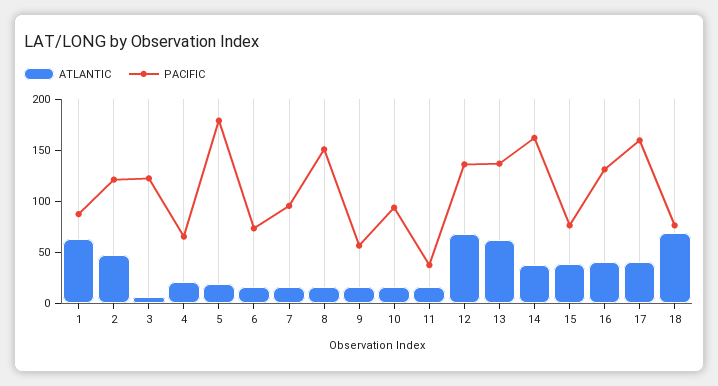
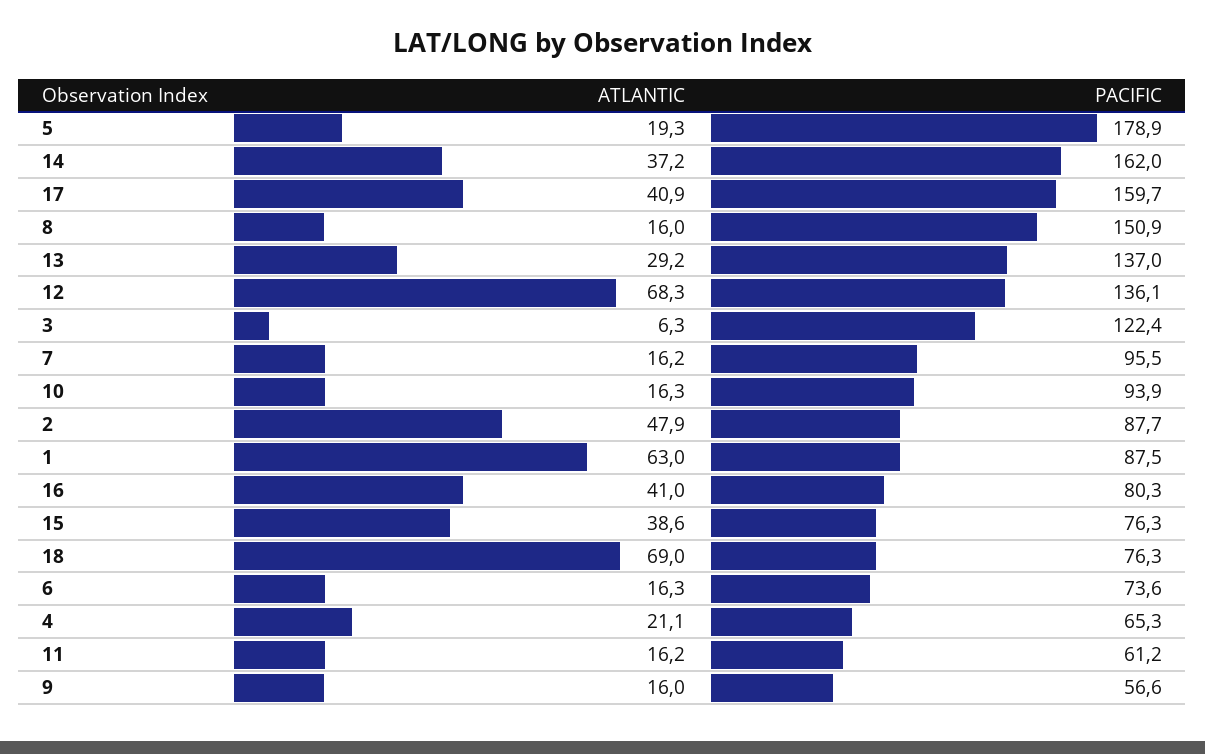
  {
    "ATLANTIC": {
      "1": 63,
      "2": 47.9,
      "3": 6.3,
      "4": 21.1,
      "5": 19.3,
      "6": 16.3,
      "7": 16.2,
      "8": 16,
      "9": 16,
      "10": 16.3,
      "11": 16.2,
      "12": 68.3,
-     "13": 60,
+     "13": 29.2,
      "14": 37.2,
      "15": 38.6,
      "16": 41,
      "17": 40.9,
      "18": 69
    },
    "PACIFIC": {
      "1": 87.5,
-     "2": 120,
+     "2": 87.7,
      "3": 122.4,
      "4": 65.3,
      "5": 178.9,
      "6": 73.6,
      "7": 95.5,
      "8": 150.9,
      "9": 56.6,
      "10": 93.9,
-     "11": 40,
+     "11": 61.2,
      "12": 136.1,
      "13": 137,
      "14": 162,
      "15": 76.3,
-     "16": 130,
+     "16": 80.3,
      "17": 159.7,
      "18": 76.3
    }
  }

